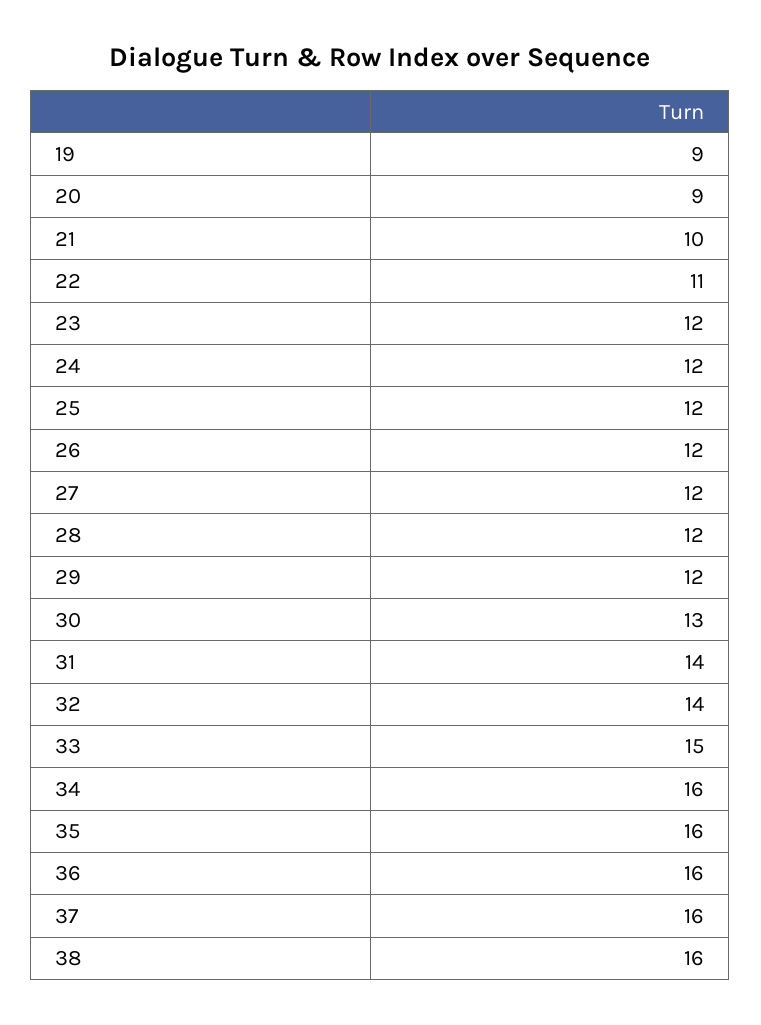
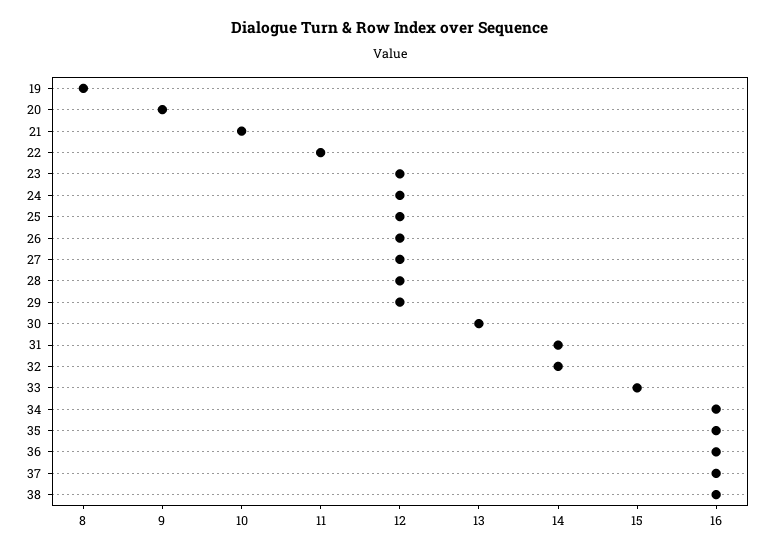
  {
-   "19": 9,
+   "19": 8,
    "20": 9,
    "21": 10,
    "22": 11,
    "23": 12,
    "24": 12,
    "25": 12,
    "26": 12,
    "27": 12,
    "28": 12,
    "29": 12,
    "30": 13,
    "31": 14,
    "32": 14,
    "33": 15,
    "34": 16,
    "35": 16,
    "36": 16,
    "37": 16,
    "38": 16
  }

